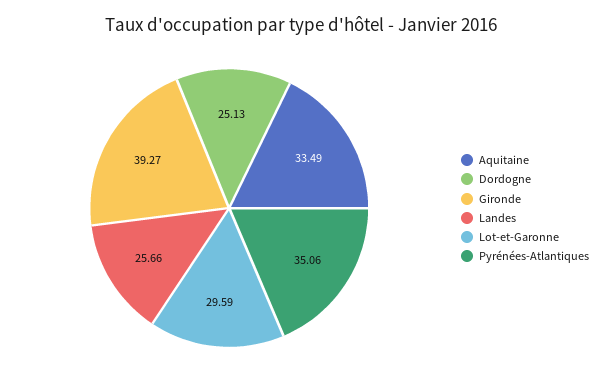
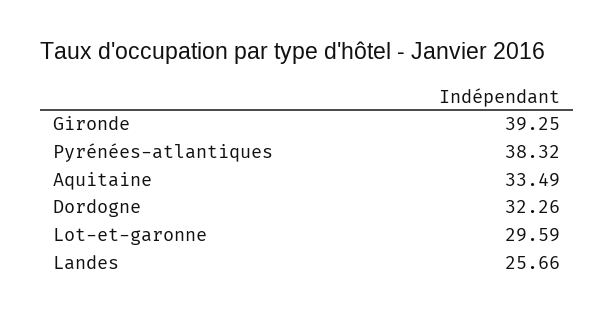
  {
    "Aquitaine": 33.49,
-   "Dordogne": 25.13,
+   "Dordogne": 32.26,
-   "Gironde": 39.27,
+   "Gironde": 39.25,
    "Landes": 25.66,
    "Lot-et-Garonne": 29.59,
-   "Pyrénées-Atlantiques": 35.06
+   "Pyrénées-Atlantiques": 38.32
  }

